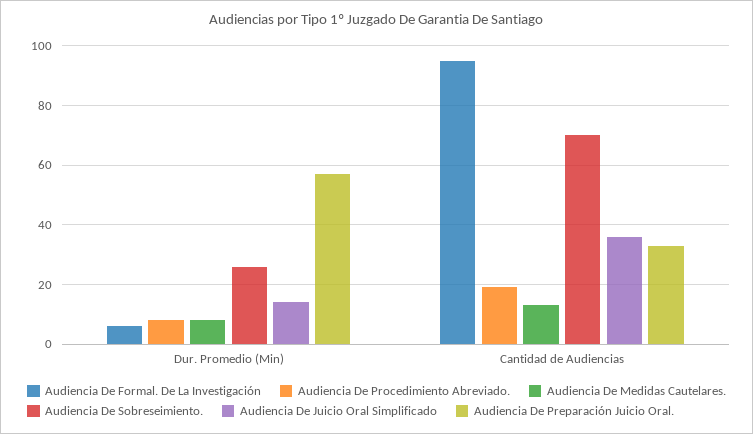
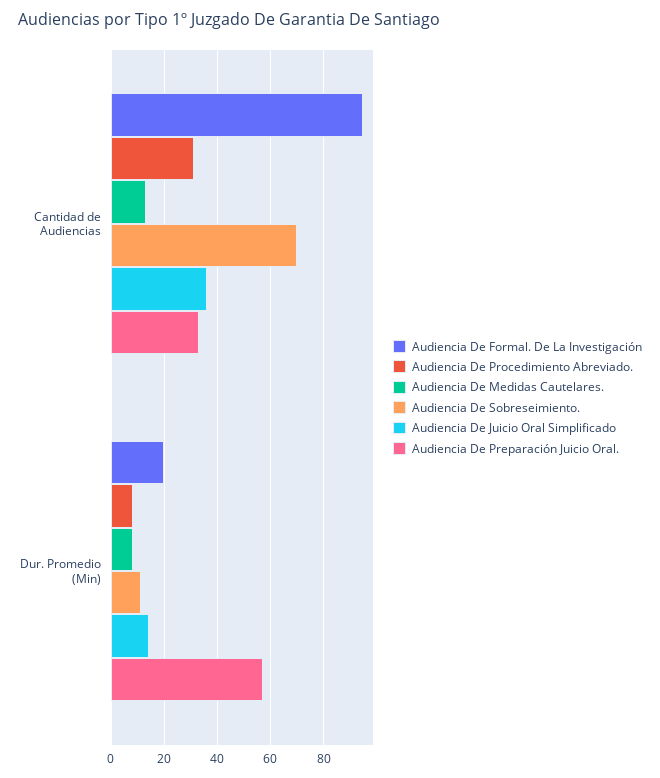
  {
    "Audiencia De Formal. De La Investigación": {
-     "Dur. Promedio (Min)": 5,
+     "Dur. Promedio (Min)": 20,
      "Cantidad de Audiencias": 95
    },
    "Audiencia De Procedimiento Abreviado.": {
      "Dur. Promedio (Min)": 10,
-     "Cantidad de Audiencias": 20
+     "Cantidad de Audiencias": 30
    },
    "Audiencia De Medidas Cautelares.": {
      "Dur. Promedio (Min)": 10,
      "Cantidad de Audiencias": 15
    },
    "Audiencia De Sobreseimiento.": {
-     "Dur. Promedio (Min)": 25,
+     "Dur. Promedio (Min)": 10,
      "Cantidad de Audiencias": 70
    },
    "Audiencia De Juicio Oral Simplificado": {
      "Dur. Promedio (Min)": 15,
      "Cantidad de Audiencias": 35
    },
    "Audiencia De Preparación Juicio Oral.": {
      "Dur. Promedio (Min)": 55,
      "Cantidad de Audiencias": 35
    }
  }

